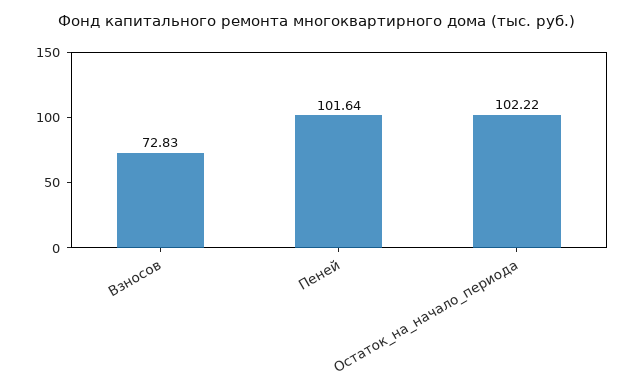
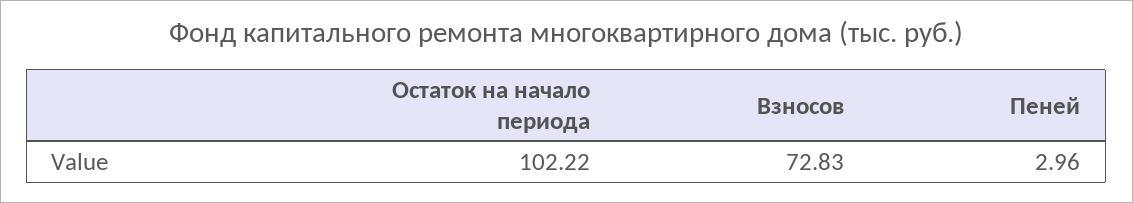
  {
    "Взносов": 72.83,
-   "Пеней": 101.64,
+   "Пеней": 2.96,
    "Остаток_на_начало_периода": 102.22
  }

